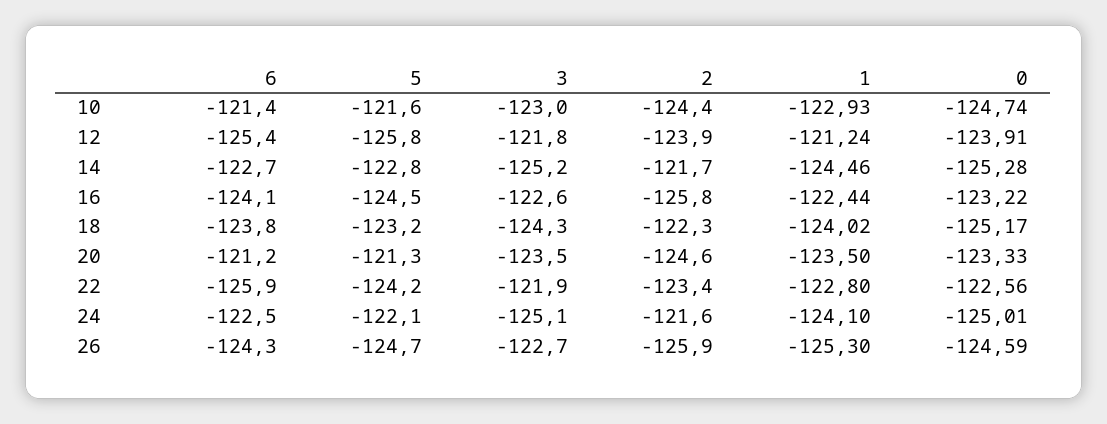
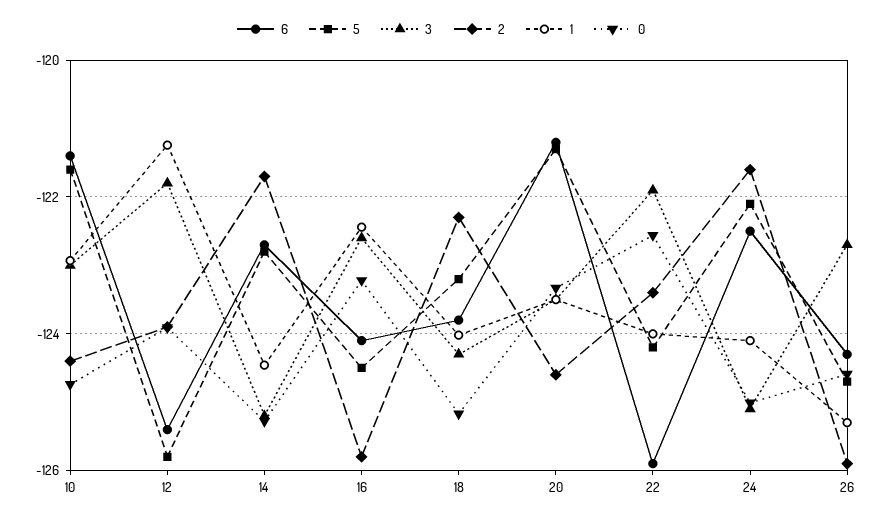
  {
    "6": {
      "10": -121.4,
      "12": -125.4,
      "14": -122.7,
      "16": -124.1,
      "18": -123.8,
      "20": -121.2,
      "22": -125.9,
      "24": -122.5,
      "26": -124.3
    },
    "5": {
      "10": -121.6,
      "12": -125.8,
      "14": -122.8,
      "16": -124.5,
      "18": -123.2,
      "20": -121.3,
      "22": -124.2,
      "24": -122.1,
      "26": -124.7
    },
    "3": {
      "10": -123,
      "12": -121.8,
      "14": -125.2,
      "16": -122.6,
      "18": -124.3,
      "20": -123.5,
      "22": -121.9,
      "24": -125.1,
      "26": -122.7
    },
    "2": {
      "10": -124.4,
      "12": -123.9,
      "14": -121.7,
      "16": -125.8,
      "18": -122.3,
      "20": -124.6,
      "22": -123.4,
      "24": -121.6,
      "26": -125.9
    },
    "1": {
      "10": -122.93,
      "12": -121.24,
      "14": -124.46,
      "16": -122.44,
      "18": -124.02,
      "20": -123.5,
-     "22": -122.8,
+     "22": -124,
      "24": -124.1,
      "26": -125.3
    },
    "0": {
      "10": -124.74,
      "12": -123.91,
      "14": -125.28,
      "16": -123.22,
      "18": -125.17,
      "20": -123.33,
      "22": -122.56,
      "24": -125.01,
      "26": -124.59
    }
  }

